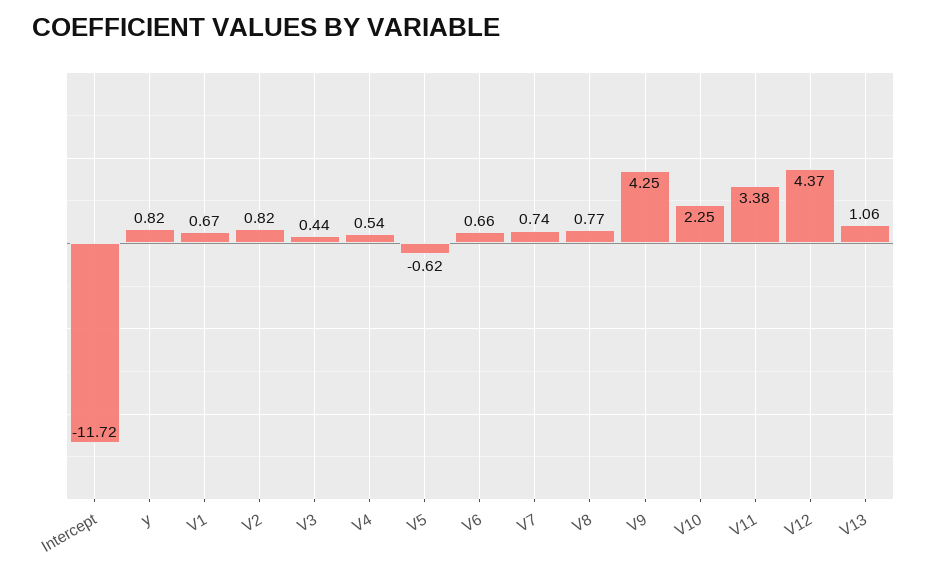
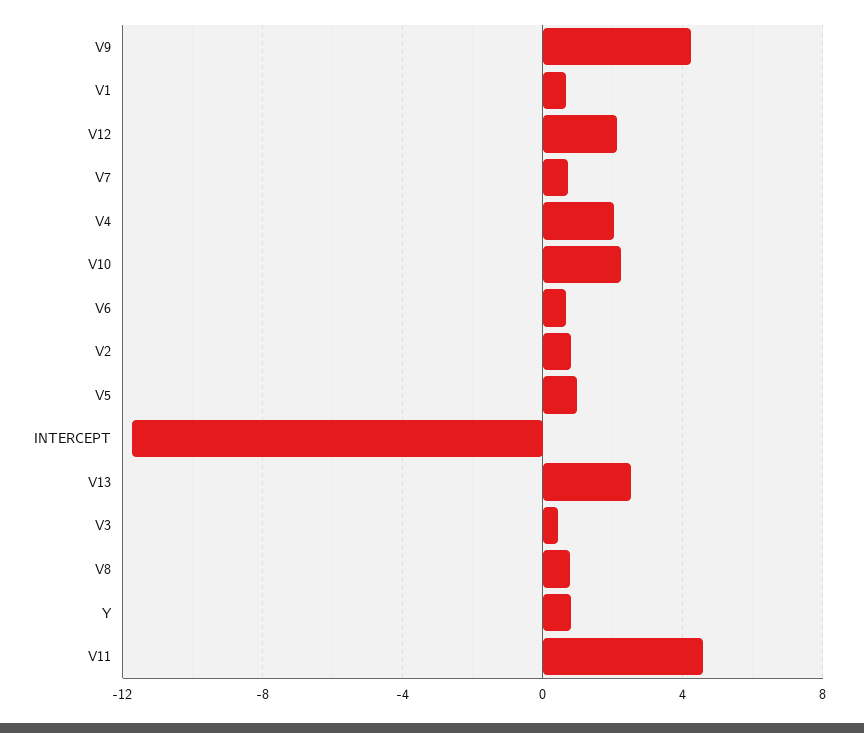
  {
    "Intercept": -11.72,
    "y": 0.82,
    "V1": 0.67,
    "V2": 0.82,
    "V3": 0.44,
-   "V4": 0.54,
+   "V4": 2,
-   "V5": -0.62,
+   "V5": 1,
    "V6": 0.66,
    "V7": 0.74,
    "V8": 0.77,
    "V9": 4.25,
    "V10": 2.25,
-   "V11": 3.38,
+   "V11": 4.5,
-   "V12": 4.37,
+   "V12": 2,
-   "V13": 1.06
+   "V13": 2.5
  }

